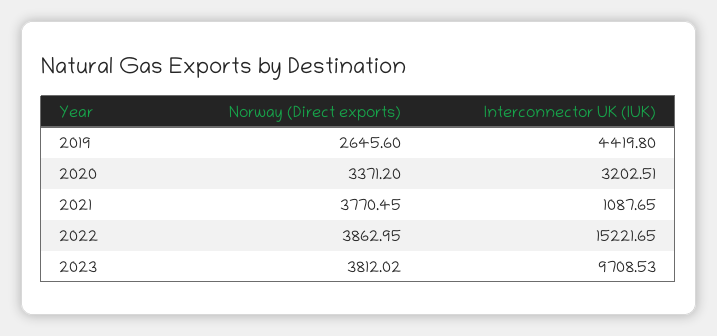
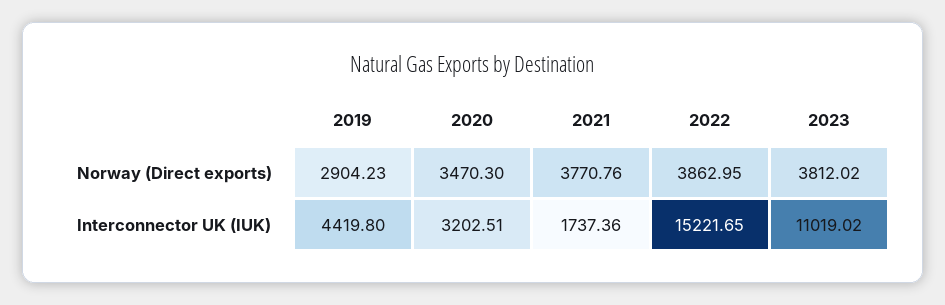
  {
    "Norway (Direct exports)": {
-     "2019": 2645.6,
+     "2019": 2904.23,
-     "2020": 3371.2,
+     "2020": 3470.3,
-     "2021": 3770.45,
+     "2021": 3770.76,
      "2022": 3862.95,
      "2023": 3812.02
    },
    "Interconnector UK (IUK)": {
      "2019": 4419.8,
      "2020": 3202.51,
-     "2021": 1087.65,
+     "2021": 1737.36,
      "2022": 15221.65,
-     "2023": 9708.53
+     "2023": 11019.02
    }
  }

